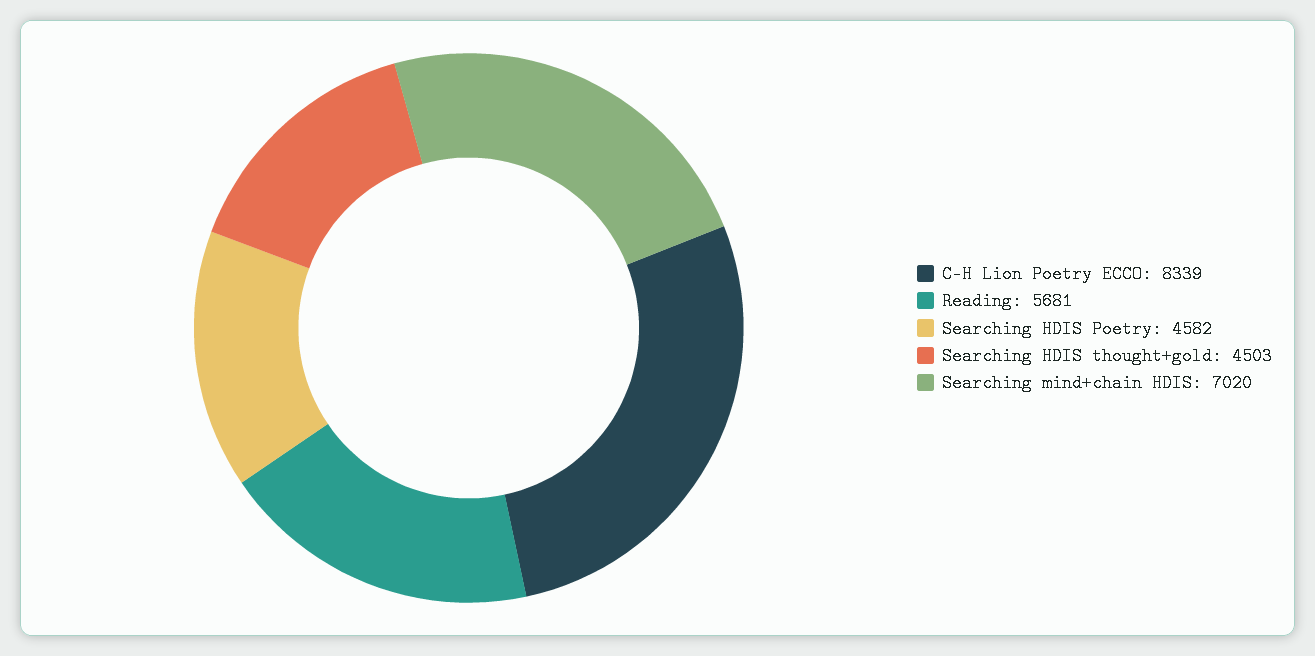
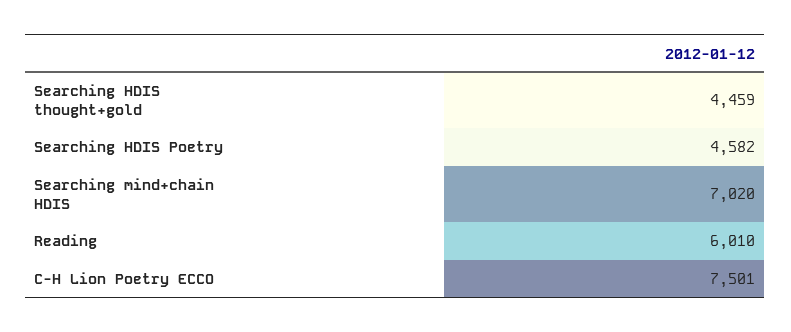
  {
-   "C-H Lion Poetry ECCO": 8339,
+   "C-H Lion Poetry ECCO": 7501,
-   "Reading": 5681,
+   "Reading": 6010,
    "Searching HDIS Poetry": 4582,
-   "Searching HDIS thought+gold": 4503,
+   "Searching HDIS thought+gold": 4459,
    "Searching mind+chain HDIS": 7020
  }

